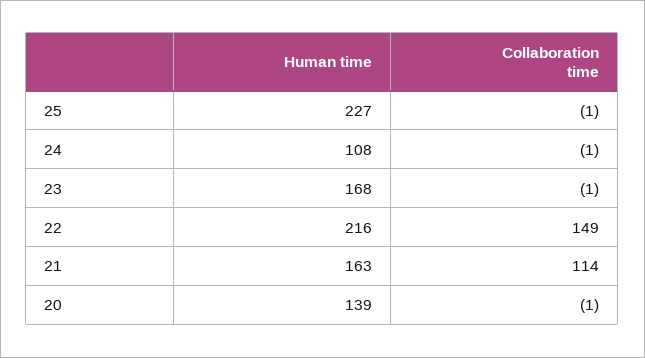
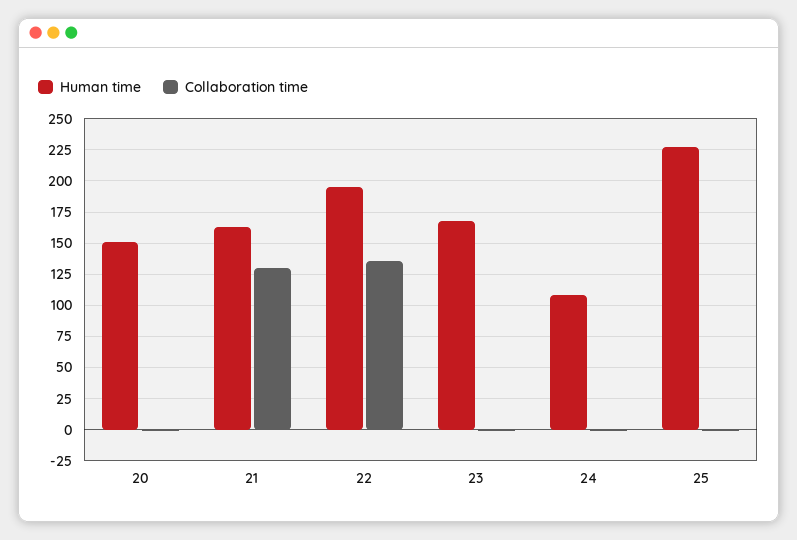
  {
    "Human time": {
      "25": 227,
      "24": 108,
      "23": 168,
-     "22": 216,
+     "22": 195,
      "21": 163,
-     "20": 139
+     "20": 150
    },
    "Collaboration time": {
      "25": -1,
      "24": -1,
      "23": -1,
-     "22": 149,
+     "22": 135,
-     "21": 114,
+     "21": 130,
      "20": -1
    }
  }

